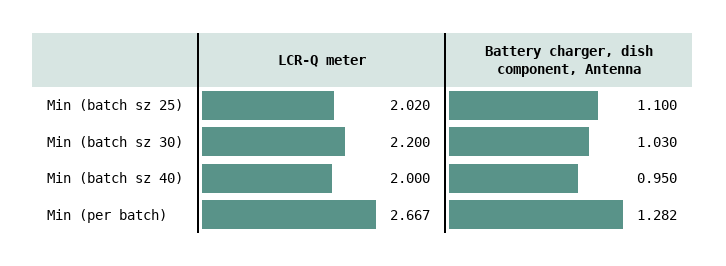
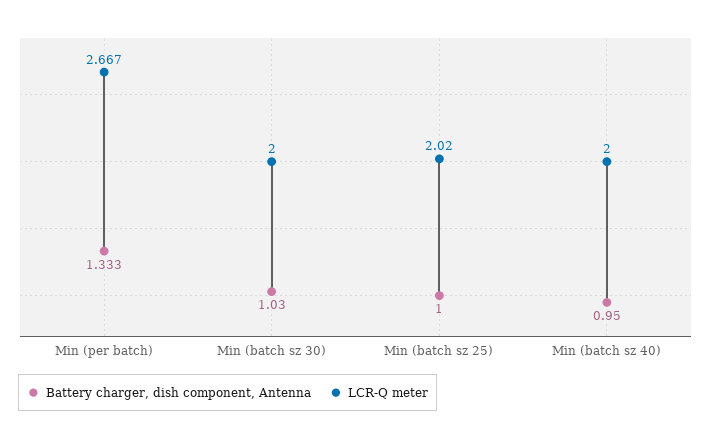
  {
    "LCR-Q meter": {
      "Min (batch sz 25)": 2.02,
-     "Min (batch sz 30)": 2.2,
+     "Min (batch sz 30)": 2,
      "Min (batch sz 40)": 2,
      "Min (per batch)": 2.667
    },
    "Battery charger, dish component, Antenna": {
-     "Min (batch sz 25)": 1.1,
+     "Min (batch sz 25)": 1,
      "Min (batch sz 30)": 1.03,
      "Min (batch sz 40)": 0.95,
-     "Min (per batch)": 1.282
+     "Min (per batch)": 1.333
    }
  }

